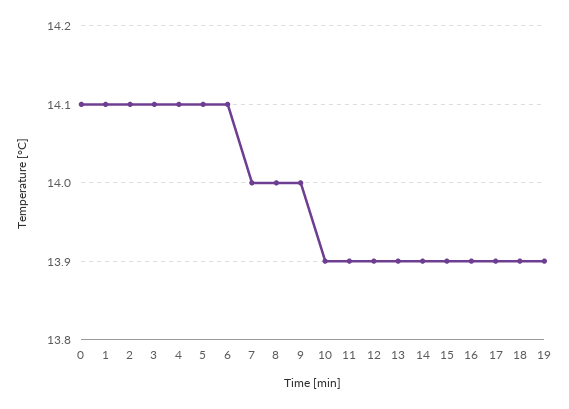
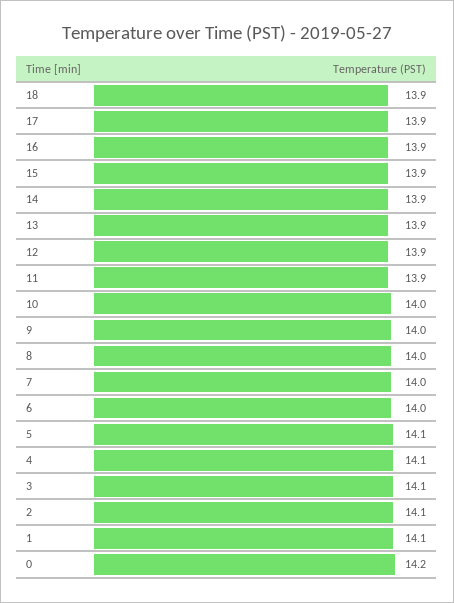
  {
-   "0": 14.1,
+   "0": 14.2,
    "1": 14.1,
    "2": 14.1,
    "3": 14.1,
    "4": 14.1,
    "5": 14.1,
-   "6": 14.1,
+   "6": 14,
    "7": 14,
    "8": 14,
    "9": 14,
-   "10": 13.9,
+   "10": 14,
    "11": 13.9,
    "12": 13.9,
    "13": 13.9,
    "14": 13.9,
    "15": 13.9,
    "16": 13.9,
    "17": 13.9,
-   "18": 13.9,
+   "18": 13.9
-   "19": 13.9
  }

